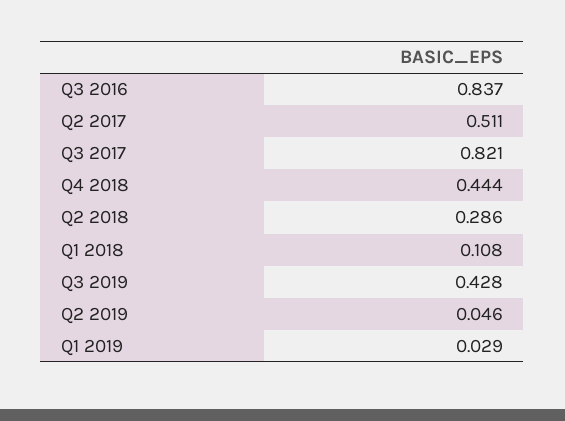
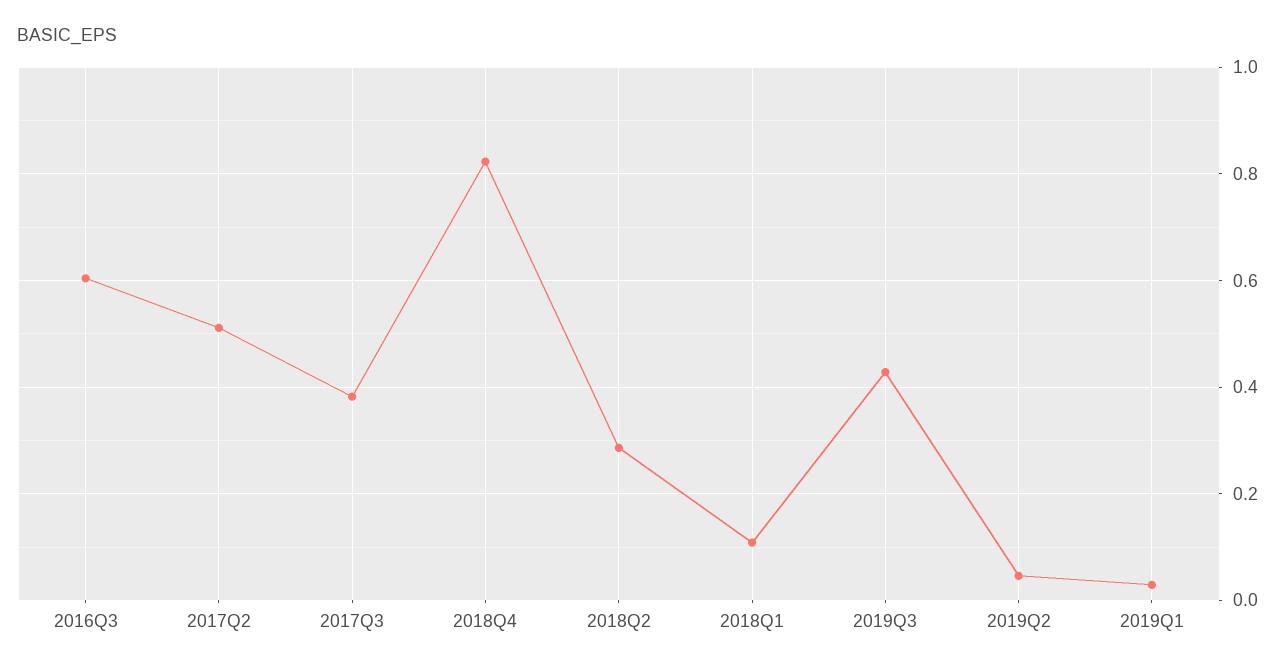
  {
-   "Q3 2016": 0.837,
+   "Q3 2016": 0.6,
    "Q2 2017": 0.511,
-   "Q3 2017": 0.821,
+   "Q3 2017": 0.38,
-   "Q4 2018": 0.444,
+   "Q4 2018": 0.82,
    "Q2 2018": 0.286,
    "Q1 2018": 0.108,
    "Q3 2019": 0.428,
    "Q2 2019": 0.046,
    "Q1 2019": 0.029
  }

